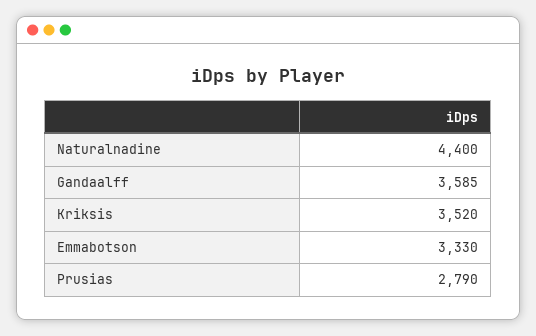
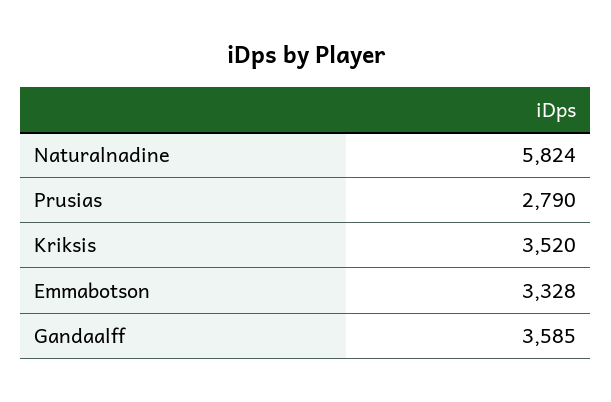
  {
-   "Naturalnadine": 4400,
+   "Naturalnadine": 5824,
    "Gandaalff": 3585,
    "Kriksis": 3520,
-   "Emmabotson": 3330,
+   "Emmabotson": 3328,
    "Prusias": 2790
  }

